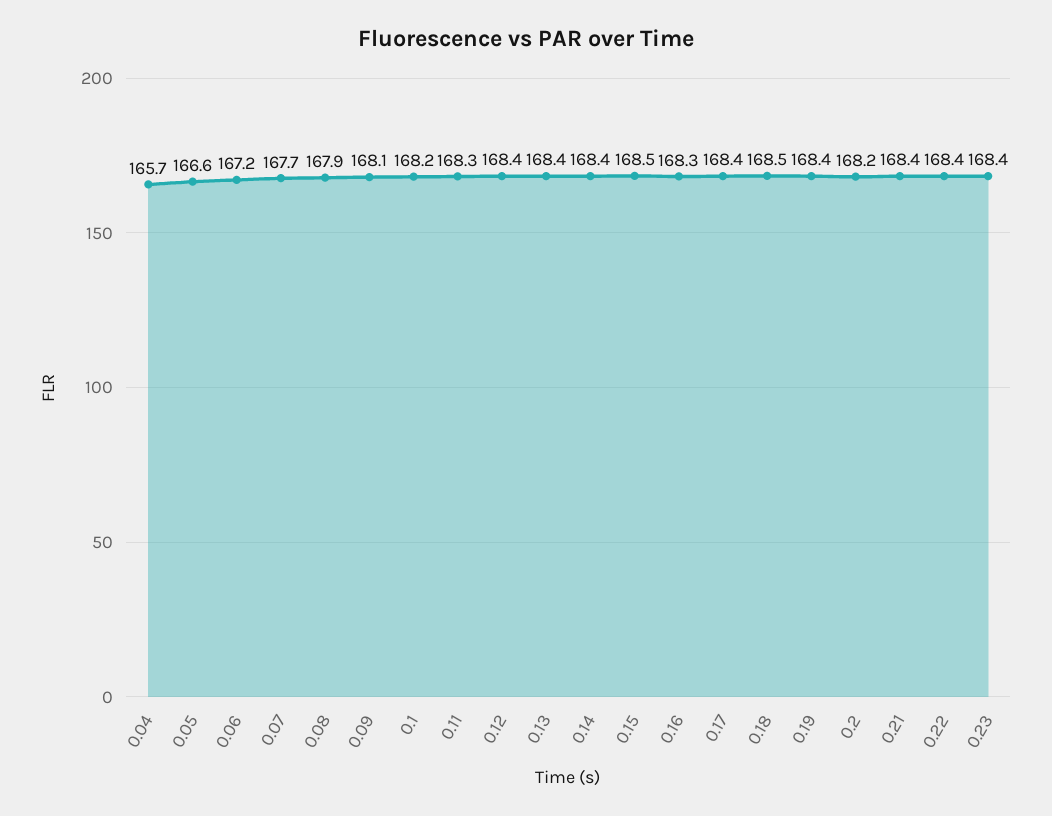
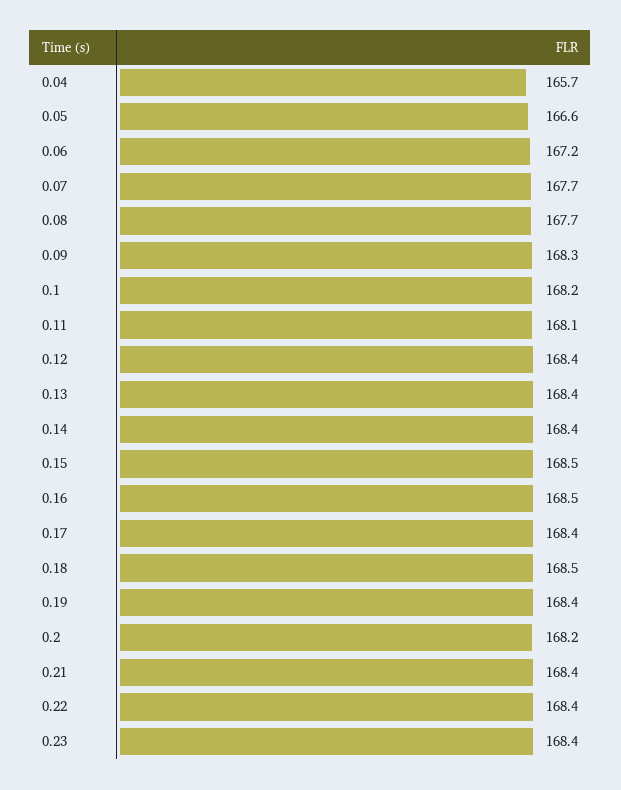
  {
    "0.04": 165.7,
    "0.05": 166.6,
    "0.06": 167.2,
    "0.07": 167.7,
-   "0.08": 167.9,
+   "0.08": 167.7,
-   "0.09": 168.1,
+   "0.09": 168.3,
    "0.1": 168.2,
-   "0.11": 168.3,
+   "0.11": 168.1,
    "0.12": 168.4,
    "0.13": 168.4,
    "0.14": 168.4,
    "0.15": 168.5,
-   "0.16": 168.3,
+   "0.16": 168.5,
    "0.17": 168.4,
    "0.18": 168.5,
    "0.19": 168.4,
    "0.2": 168.2,
    "0.21": 168.4,
    "0.22": 168.4,
    "0.23": 168.4
  }

